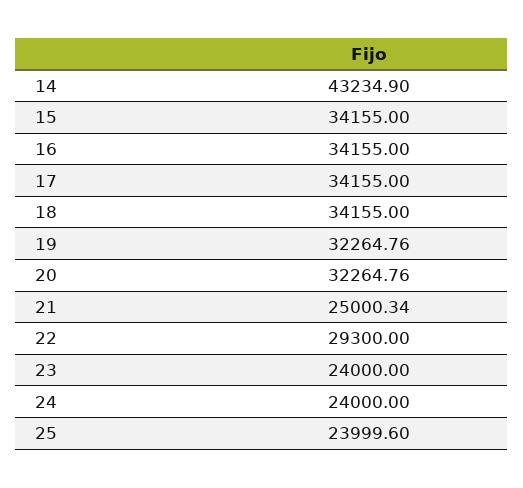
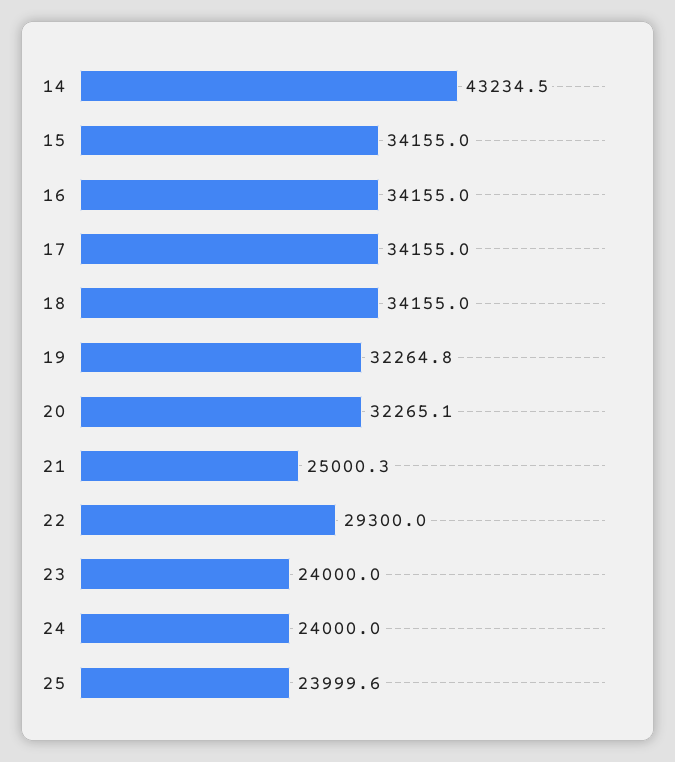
  {
-   "14": 43234.9,
+   "14": 43234.5,
    "15": 34155,
    "16": 34155,
    "17": 34155,
    "18": 34155,
    "19": 32264.76,
-   "20": 32264.76,
+   "20": 32265.1,
    "21": 25000.34,
    "22": 29300,
    "23": 24000,
    "24": 24000,
    "25": 23999.6
  }

